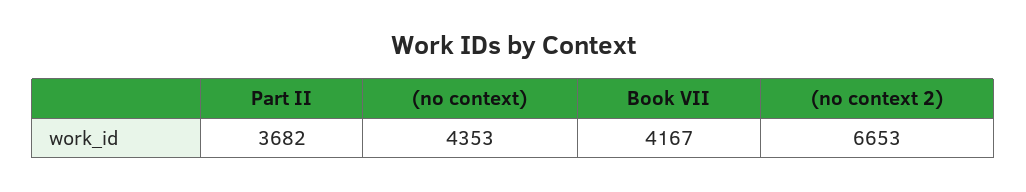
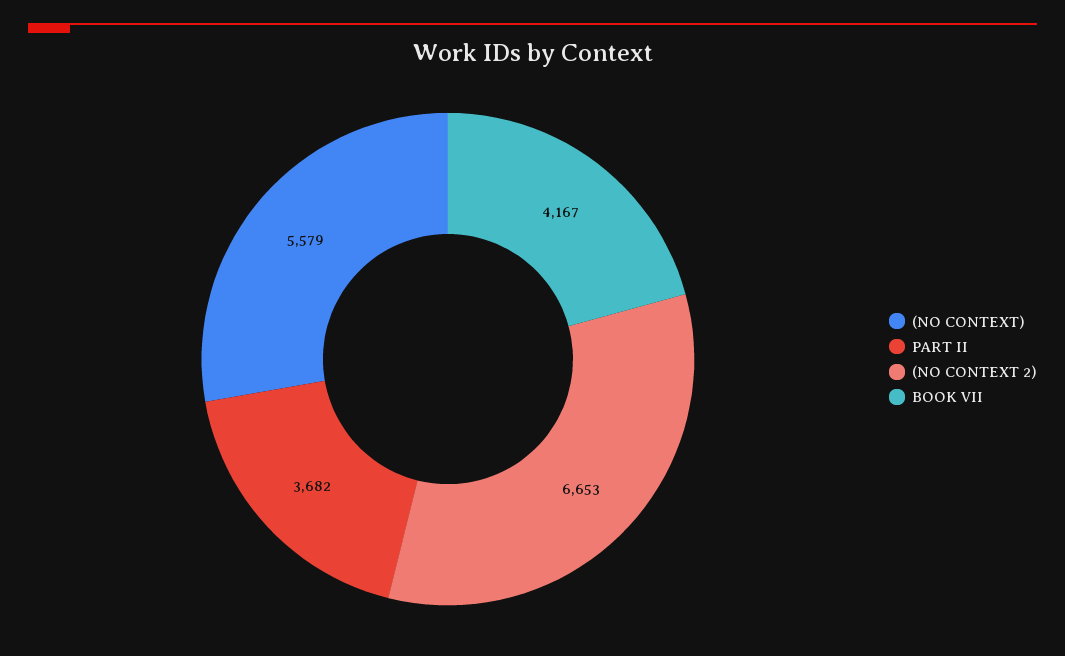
  {
    "Part II": 3682,
-   "(no context)": 4353,
+   "(no context)": 5579,
    "Book VII": 4167,
    "(no context 2)": 6653
  }

